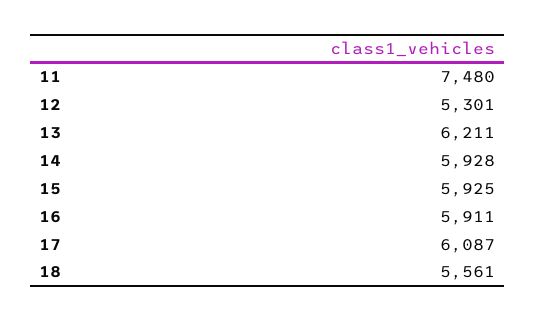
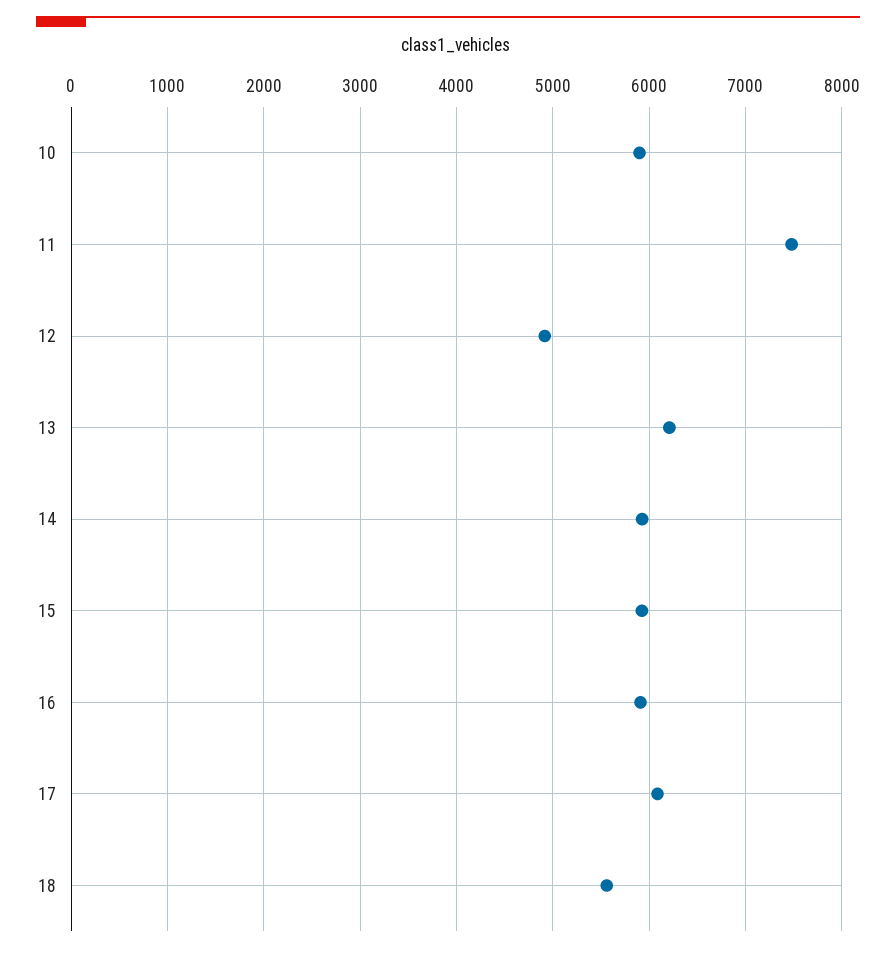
  {
    "11": 7480,
-   "12": 5301,
+   "12": 4900,
    "13": 6211,
    "14": 5928,
    "15": 5925,
    "16": 5911,
    "17": 6087,
-   "18": 5561
+   "18": 5561,
+   "10": 5900
  }

